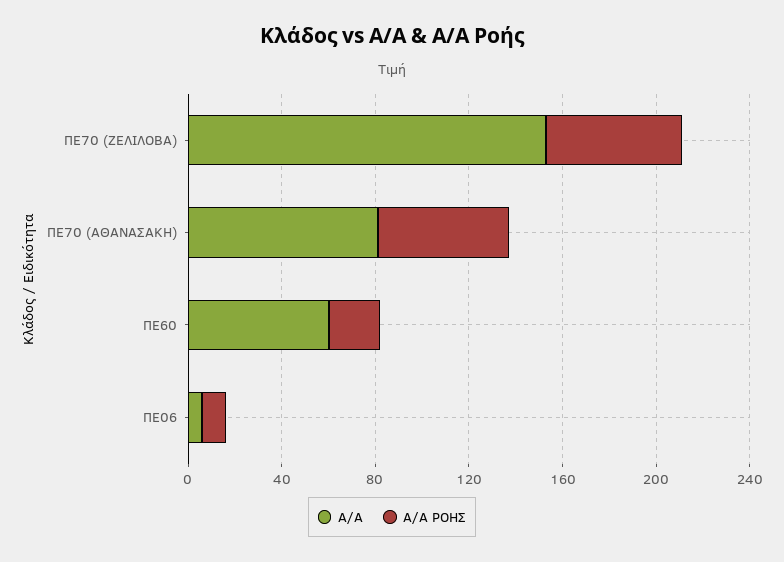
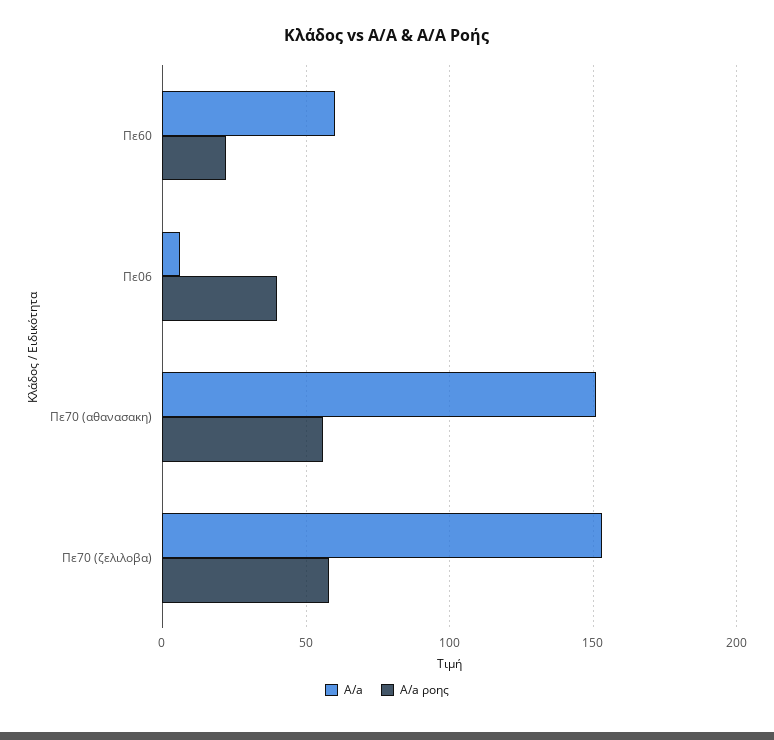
  {
    "A/A": {
      "ΠΕ70 (ΖΕΛΙΛΟΒΑ)": 155,
-     "ΠΕ70 (ΑΘΑΝΑΣΑΚΗ)": 80,
+     "ΠΕ70 (ΑΘΑΝΑΣΑΚΗ)": 150,
      "ΠΕ60": 60,
      "ΠΕ06": 5
    },
    "A/A ΡΟΗΣ": {
      "ΠΕ70 (ΖΕΛΙΛΟΒΑ)": 60,
      "ΠΕ70 (ΑΘΑΝΑΣΑΚΗ)": 55,
      "ΠΕ60": 20,
-     "ΠΕ06": 10
+     "ΠΕ06": 40
    }
  }

